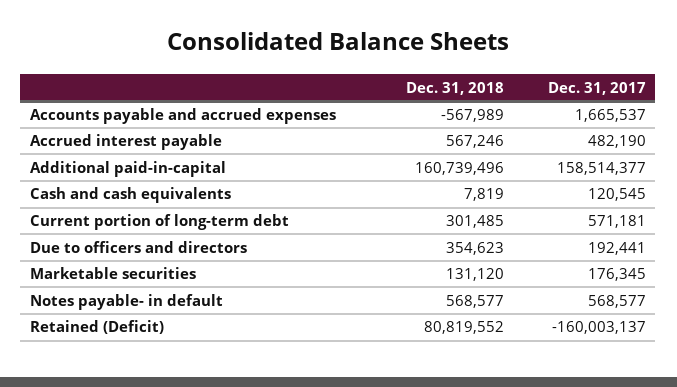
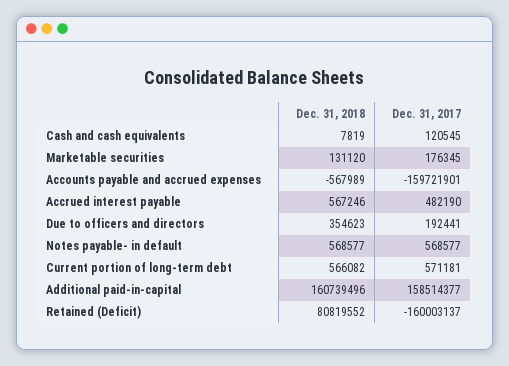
  {
    "Dec. 31, 2018": {
      "Accounts payable and accrued expenses": -567989,
      "Accrued interest payable": 567246,
      "Additional paid-in-capital": 160739496,
      "Cash and cash equivalents": 7819,
-     "Current portion of long-term debt": 301485,
+     "Current portion of long-term debt": 566082,
      "Due to officers and directors": 354623,
      "Marketable securities": 131120,
      "Notes payable- in default": 568577,
      "Retained (Deficit)": 80819552
    },
    "Dec. 31, 2017": {
-     "Accounts payable and accrued expenses": 1665537,
+     "Accounts payable and accrued expenses": -159721901,
      "Accrued interest payable": 482190,
      "Additional paid-in-capital": 158514377,
      "Cash and cash equivalents": 120545,
      "Current portion of long-term debt": 571181,
      "Due to officers and directors": 192441,
      "Marketable securities": 176345,
      "Notes payable- in default": 568577,
      "Retained (Deficit)": -160003137
    }
  }

